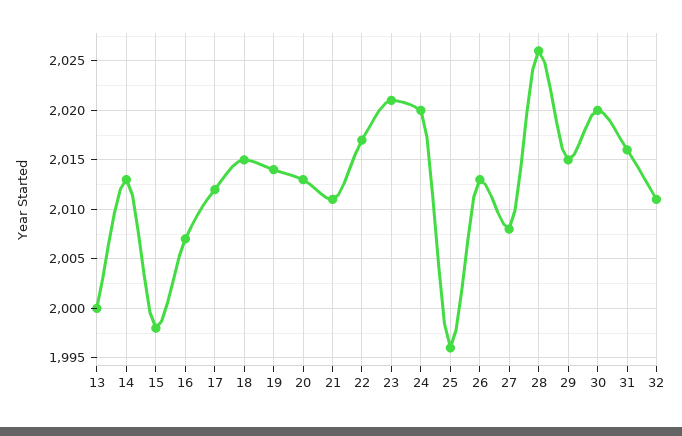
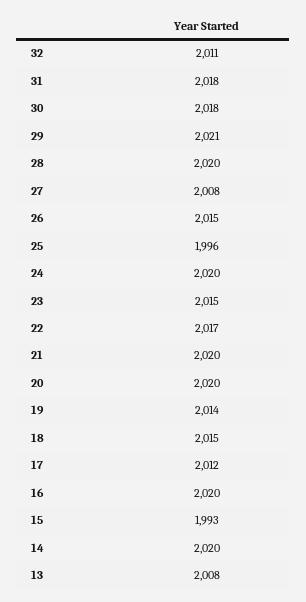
  {
-   "13": 2000,
+   "13": 2008,
-   "14": 2013,
+   "14": 2020,
-   "15": 1998,
+   "15": 1993,
-   "16": 2007,
+   "16": 2020,
    "17": 2012,
    "18": 2015,
    "19": 2014,
-   "20": 2013,
+   "20": 2020,
-   "21": 2011,
+   "21": 2020,
    "22": 2017,
-   "23": 2021,
+   "23": 2015,
    "24": 2020,
    "25": 1996,
-   "26": 2013,
+   "26": 2015,
    "27": 2008,
-   "28": 2026,
+   "28": 2020,
-   "29": 2015,
+   "29": 2021,
-   "30": 2020,
+   "30": 2018,
-   "31": 2016,
+   "31": 2018,
    "32": 2011
  }

